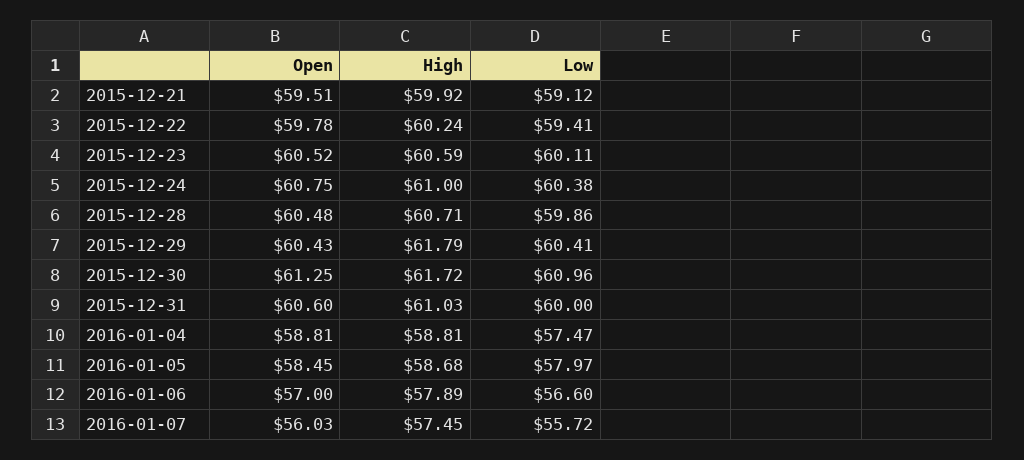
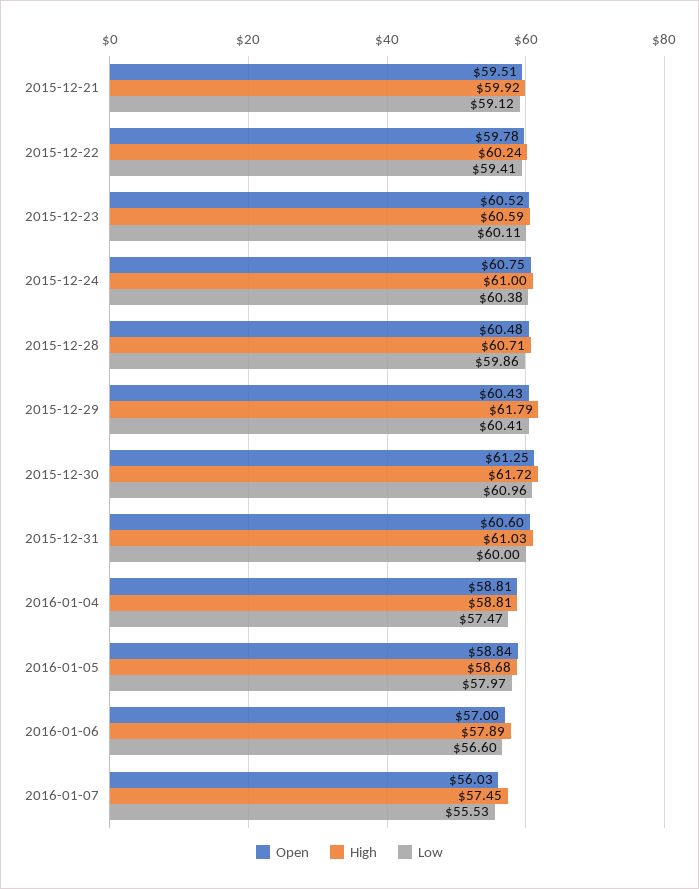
  {
    "Open": {
      "2015-12-21": 59.51,
      "2015-12-22": 59.78,
      "2015-12-23": 60.52,
      "2015-12-24": 60.75,
      "2015-12-28": 60.48,
      "2015-12-29": 60.43,
      "2015-12-30": 61.25,
      "2015-12-31": 60.6,
      "2016-01-04": 58.81,
-     "2016-01-05": 58.45,
+     "2016-01-05": 58.84,
      "2016-01-06": 57,
      "2016-01-07": 56.03
    },
    "High": {
      "2015-12-21": 59.92,
      "2015-12-22": 60.24,
      "2015-12-23": 60.59,
      "2015-12-24": 61,
      "2015-12-28": 60.71,
      "2015-12-29": 61.79,
      "2015-12-30": 61.72,
      "2015-12-31": 61.03,
      "2016-01-04": 58.81,
      "2016-01-05": 58.68,
      "2016-01-06": 57.89,
      "2016-01-07": 57.45
    },
    "Low": {
      "2015-12-21": 59.12,
      "2015-12-22": 59.41,
      "2015-12-23": 60.11,
      "2015-12-24": 60.38,
      "2015-12-28": 59.86,
      "2015-12-29": 60.41,
      "2015-12-30": 60.96,
      "2015-12-31": 60,
      "2016-01-04": 57.47,
      "2016-01-05": 57.97,
      "2016-01-06": 56.6,
-     "2016-01-07": 55.72
+     "2016-01-07": 55.53
    }
  }

